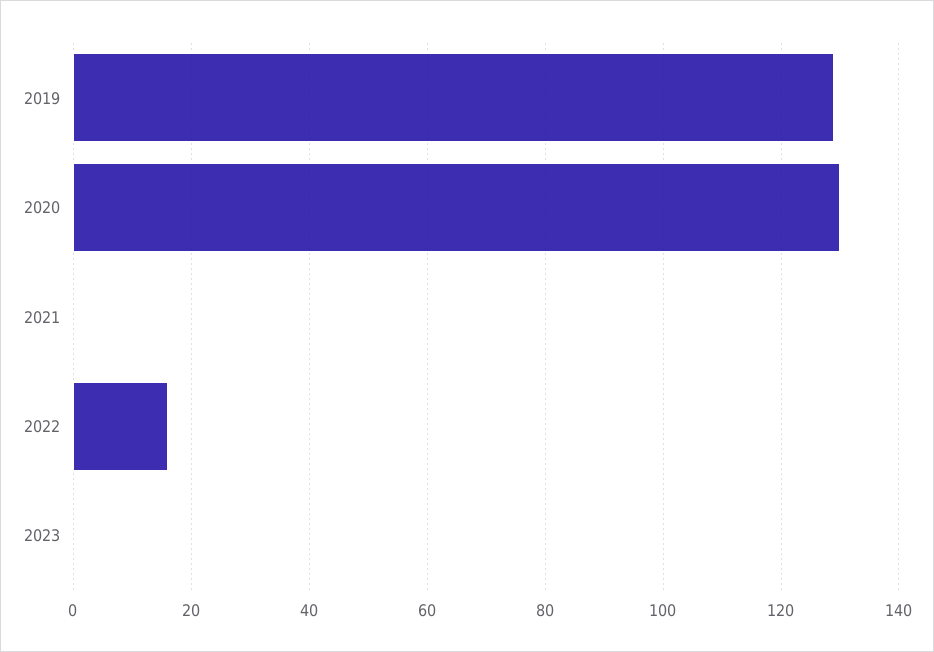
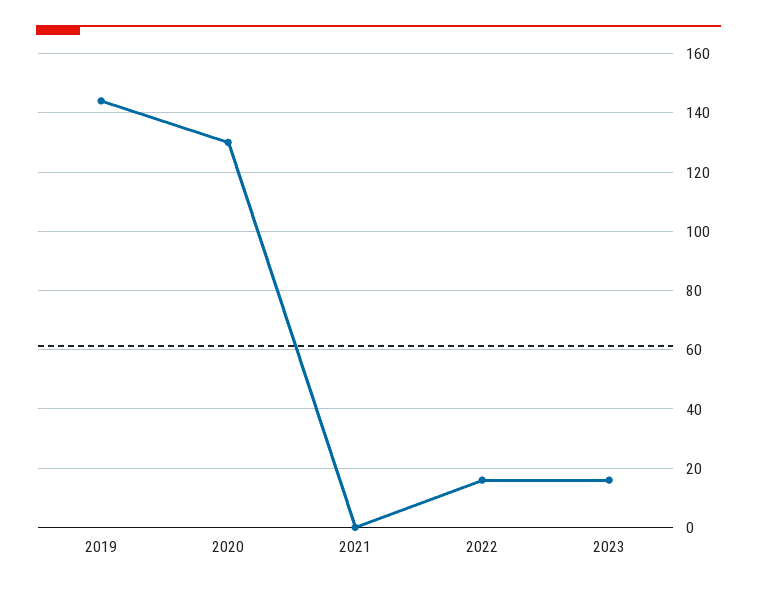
  {
-   "2019": 130,
+   "2019": 145,
    "2020": 130,
    "2021": 0,
    "2022": 15,
-   "2023": 0
+   "2023": 15
  }

